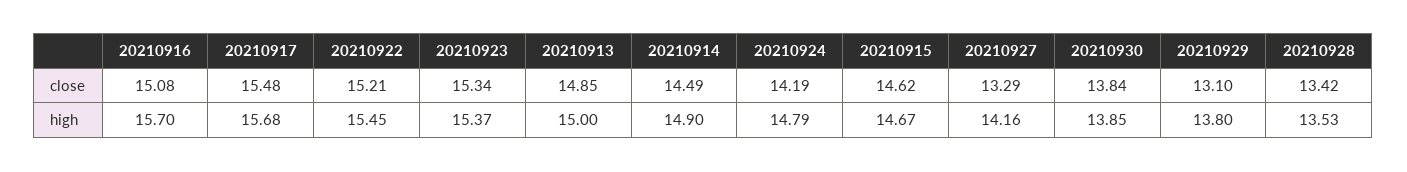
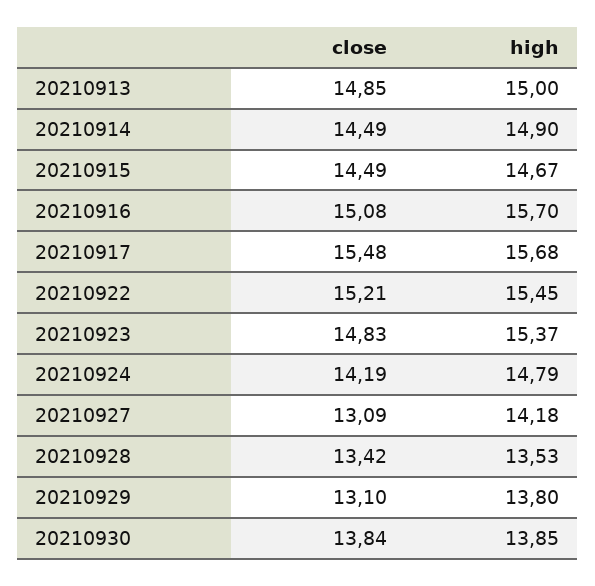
  {
    "20210916": {
      "close": 15.08,
      "high": 15.7
    },
    "20210917": {
      "close": 15.48,
      "high": 15.68
    },
    "20210922": {
      "close": 15.21,
      "high": 15.45
    },
    "20210923": {
-     "close": 15.34,
+     "close": 14.83,
      "high": 15.37
    },
    "20210913": {
      "close": 14.85,
      "high": 15
    },
    "20210914": {
      "close": 14.49,
      "high": 14.9
    },
    "20210924": {
      "close": 14.19,
      "high": 14.79
    },
    "20210915": {
-     "close": 14.62,
+     "close": 14.49,
      "high": 14.67
    },
    "20210927": {
-     "close": 13.29,
+     "close": 13.09,
-     "high": 14.16
+     "high": 14.18
    },
    "20210930": {
      "close": 13.84,
      "high": 13.85
    },
    "20210929": {
      "close": 13.1,
      "high": 13.8
    },
    "20210928": {
      "close": 13.42,
      "high": 13.53
    }
  }

